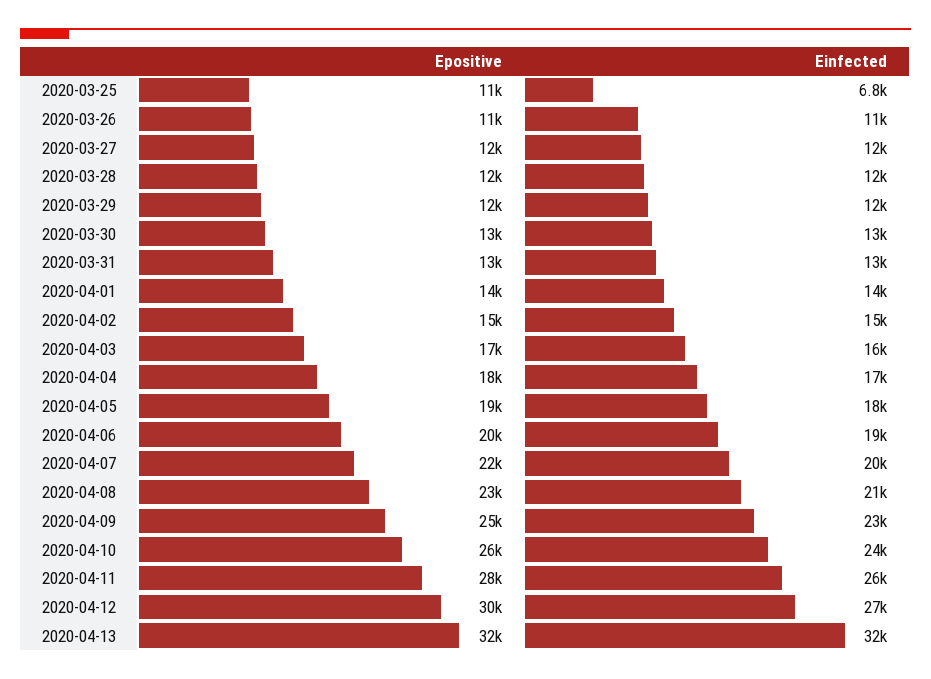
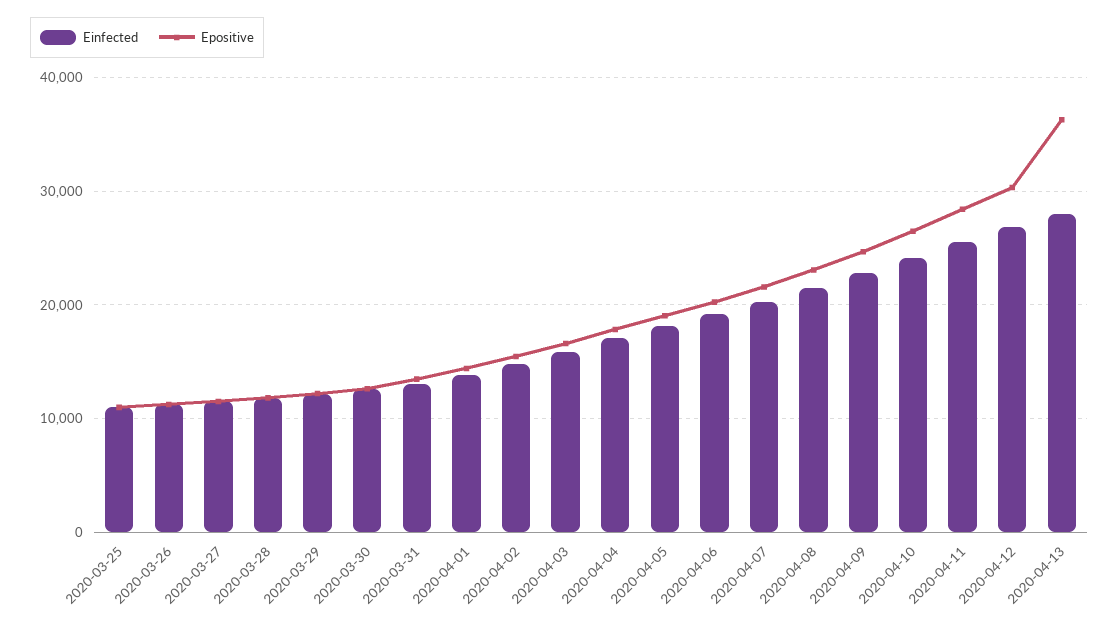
  {
    "Epositive": {
      "2020-03-25": 11000,
      "2020-03-26": 11000,
      "2020-03-27": 12000,
      "2020-03-28": 12000,
      "2020-03-29": 12000,
      "2020-03-30": 13000,
      "2020-03-31": 13000,
      "2020-04-01": 14000,
      "2020-04-02": 15000,
      "2020-04-03": 17000,
      "2020-04-04": 18000,
      "2020-04-05": 19000,
      "2020-04-06": 20000,
      "2020-04-07": 22000,
      "2020-04-08": 23000,
      "2020-04-09": 25000,
      "2020-04-10": 26000,
      "2020-04-11": 28000,
      "2020-04-12": 30000,
-     "2020-04-13": 32000
+     "2020-04-13": 36000
    },
    "Einfected": {
-     "2020-03-25": 6800,
+     "2020-03-25": 11000,
      "2020-03-26": 11000,
      "2020-03-27": 12000,
      "2020-03-28": 12000,
      "2020-03-29": 12000,
      "2020-03-30": 13000,
      "2020-03-31": 13000,
      "2020-04-01": 14000,
      "2020-04-02": 15000,
      "2020-04-03": 16000,
      "2020-04-04": 17000,
      "2020-04-05": 18000,
      "2020-04-06": 19000,
      "2020-04-07": 20000,
      "2020-04-08": 21000,
      "2020-04-09": 23000,
      "2020-04-10": 24000,
      "2020-04-11": 26000,
      "2020-04-12": 27000,
-     "2020-04-13": 32000
+     "2020-04-13": 28000
    }
  }

